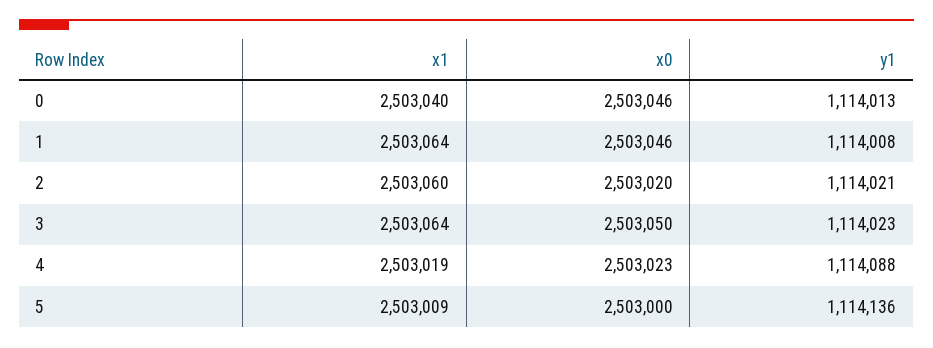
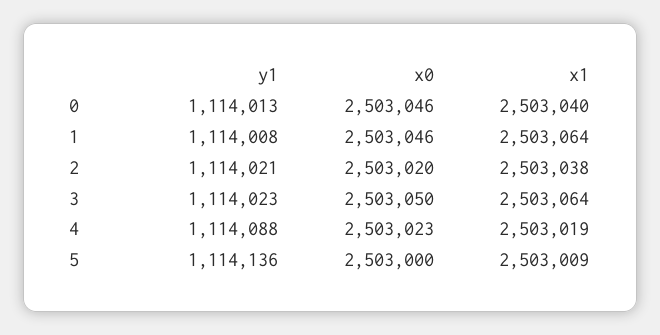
  {
    "x1": {
      "0": 2503040,
      "1": 2503064,
-     "2": 2503060,
+     "2": 2503038,
      "3": 2503064,
      "4": 2503019,
      "5": 2503009
    },
    "x0": {
      "0": 2503046,
      "1": 2503046,
      "2": 2503020,
      "3": 2503050,
      "4": 2503023,
      "5": 2503000
    },
    "y1": {
      "0": 1114013,
      "1": 1114008,
      "2": 1114021,
      "3": 1114023,
      "4": 1114088,
      "5": 1114136
    }
  }

